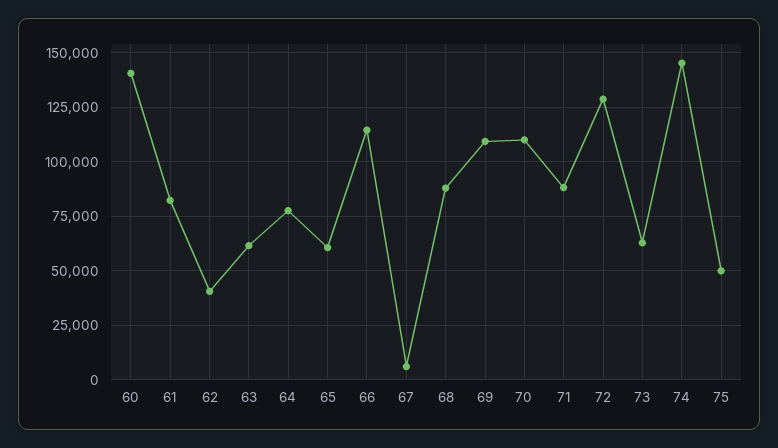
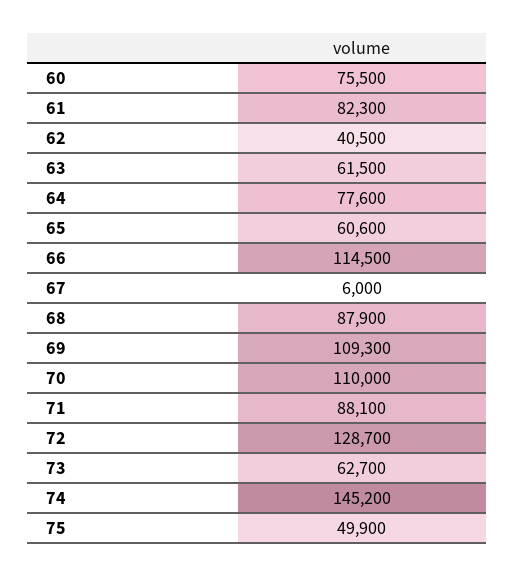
  {
-   "60": 140000,
+   "60": 75500,
    "61": 82300,
    "62": 40500,
    "63": 61500,
    "64": 77600,
    "65": 60600,
    "66": 114500,
    "67": 6000,
    "68": 87900,
    "69": 109300,
    "70": 110000,
    "71": 88100,
    "72": 128700,
    "73": 62700,
    "74": 145200,
    "75": 49900
  }

